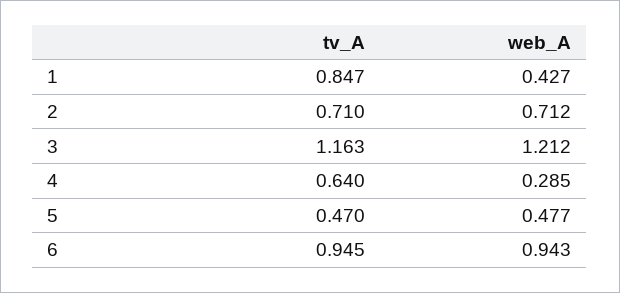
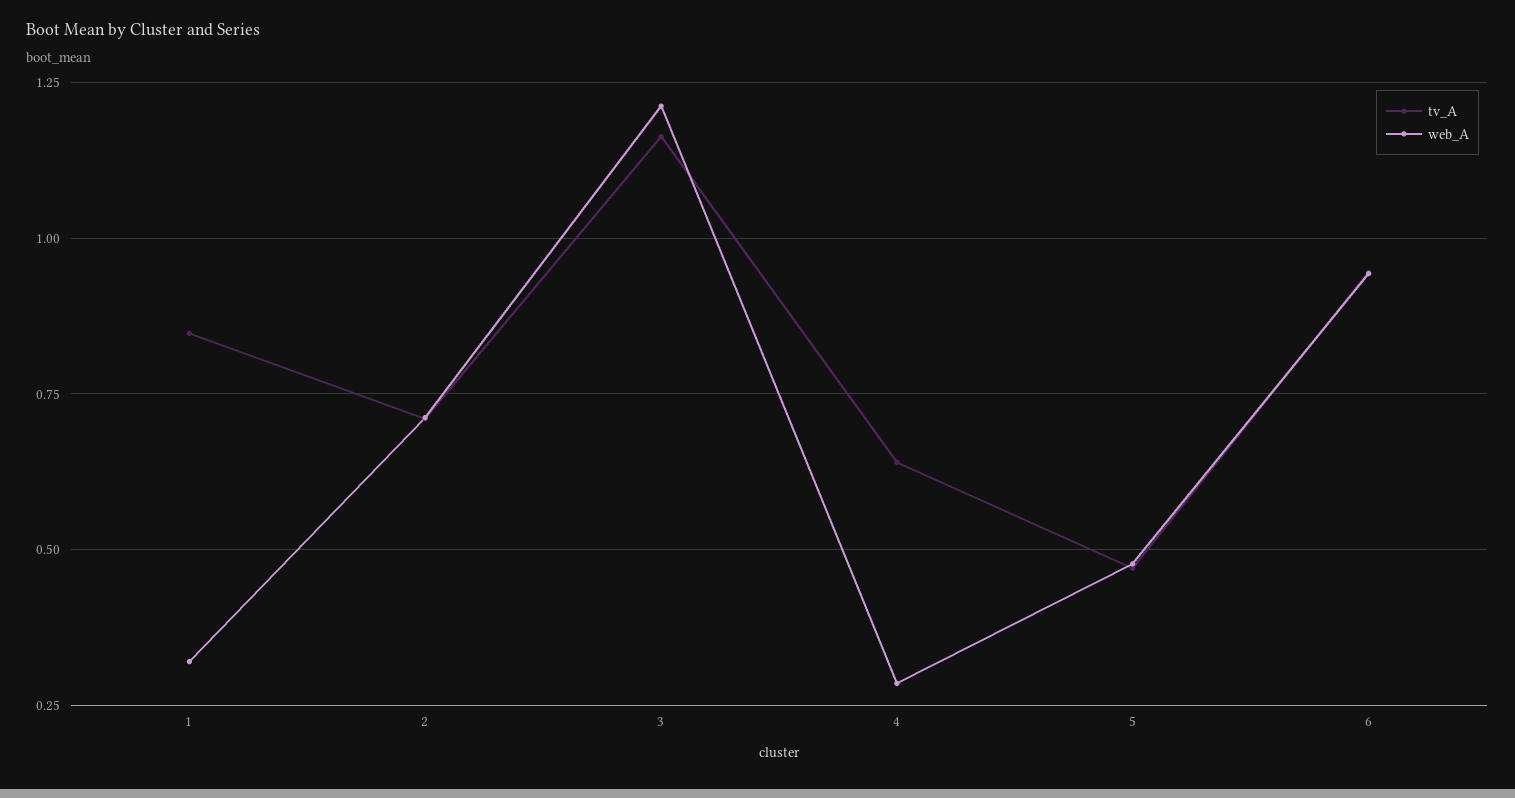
  {
    "tv_A": {
      "1": 0.847,
      "2": 0.71,
      "3": 1.163,
      "4": 0.64,
      "5": 0.47,
      "6": 0.945
    },
    "web_A": {
-     "1": 0.427,
+     "1": 0.325,
      "2": 0.712,
      "3": 1.212,
      "4": 0.285,
      "5": 0.477,
      "6": 0.943
    }
  }

